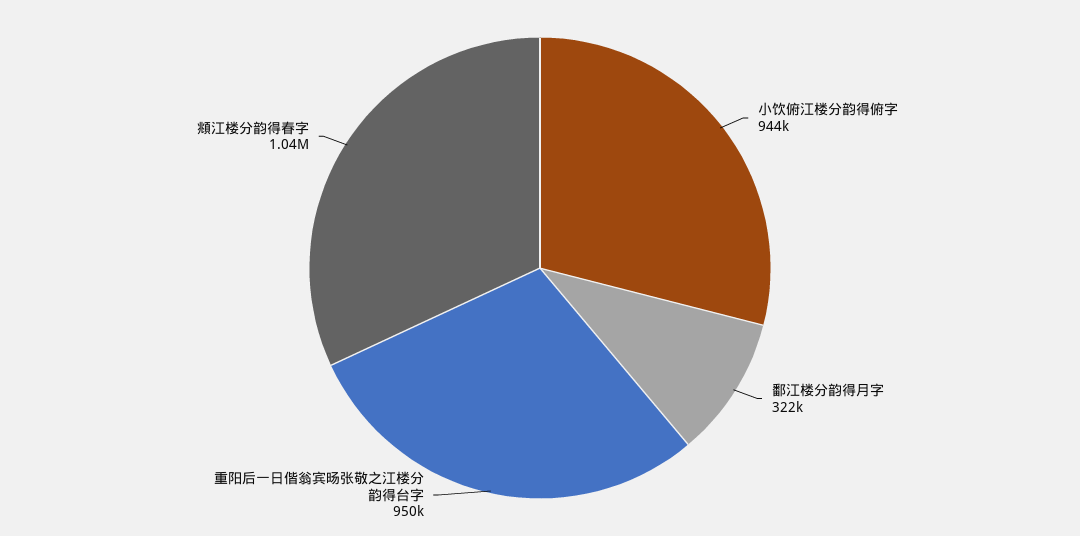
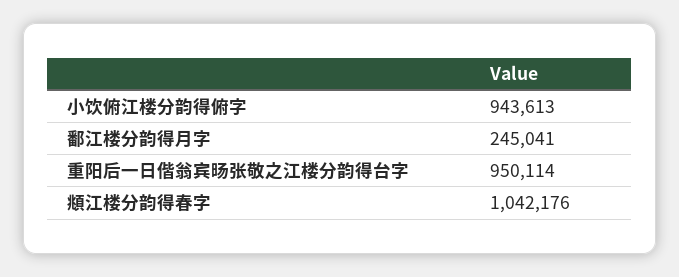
  {
    "小饮俯江楼分韵得俯字": 943613,
-   "鄱江楼分韵得月字": 322000,
+   "鄱江楼分韵得月字": 245041,
    "重阳后一日偕翁宾旸张敬之江楼分韵得台字": 950114,
    "頫江楼分韵得春字": 1042176
  }

